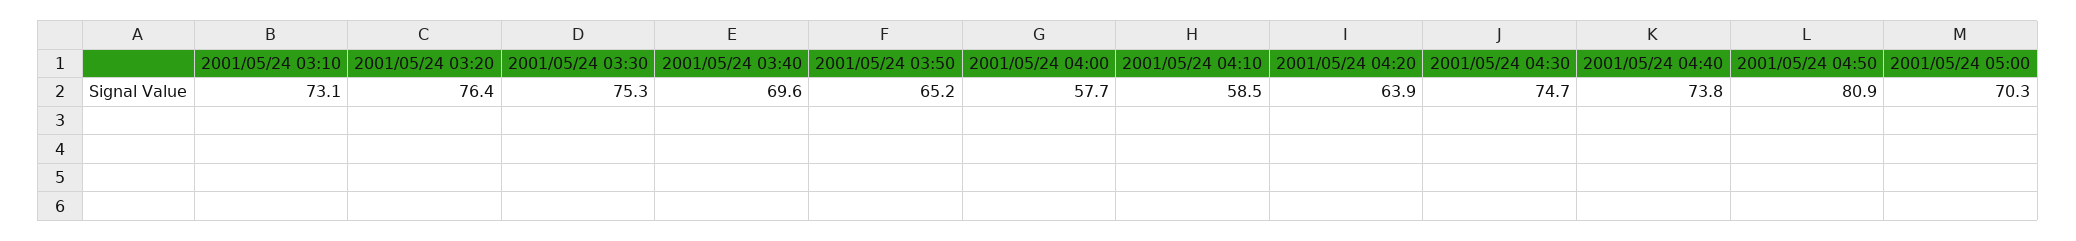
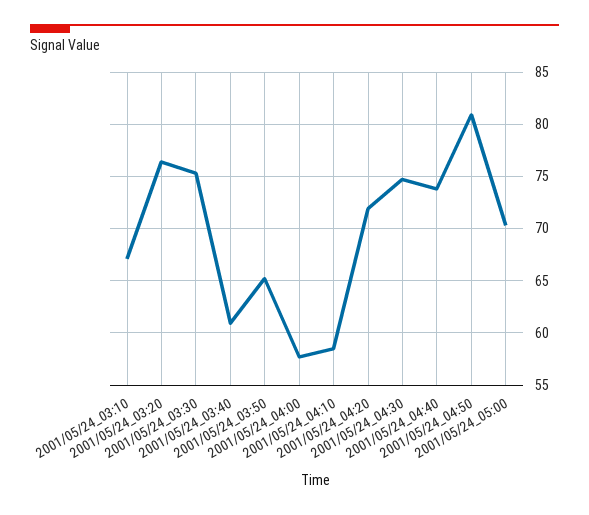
  {
-   "2001/05/24 03:10": 73.1,
+   "2001/05/24 03:10": 67,
    "2001/05/24 03:20": 76.4,
    "2001/05/24 03:30": 75.3,
-   "2001/05/24 03:40": 69.6,
+   "2001/05/24 03:40": 61,
    "2001/05/24 03:50": 65.2,
    "2001/05/24 04:00": 57.7,
    "2001/05/24 04:10": 58.5,
-   "2001/05/24 04:20": 63.9,
+   "2001/05/24 04:20": 72,
    "2001/05/24 04:30": 74.7,
    "2001/05/24 04:40": 73.8,
    "2001/05/24 04:50": 80.9,
    "2001/05/24 05:00": 70.3
  }

